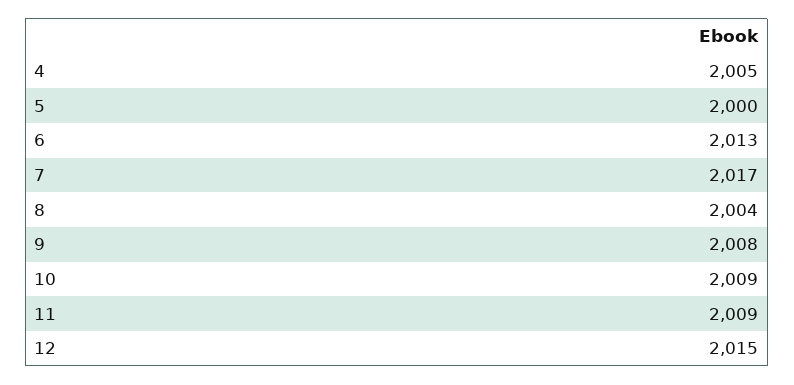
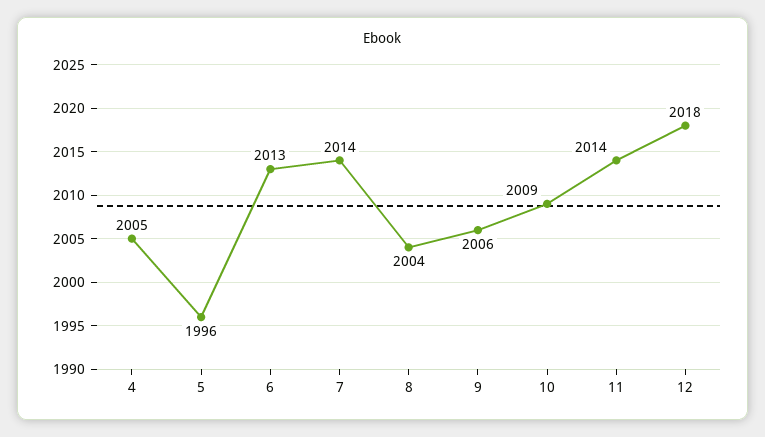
  {
    "4": 2005,
-   "5": 2000,
+   "5": 1996,
    "6": 2013,
-   "7": 2017,
+   "7": 2014,
    "8": 2004,
-   "9": 2008,
+   "9": 2006,
    "10": 2009,
-   "11": 2009,
+   "11": 2014,
-   "12": 2015
+   "12": 2018
  }

